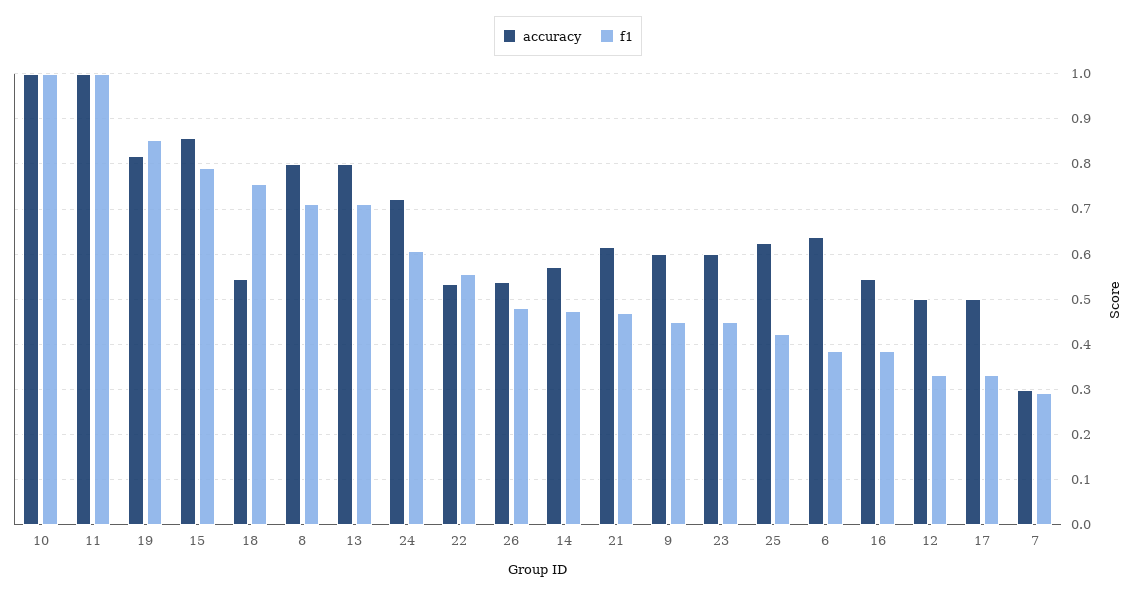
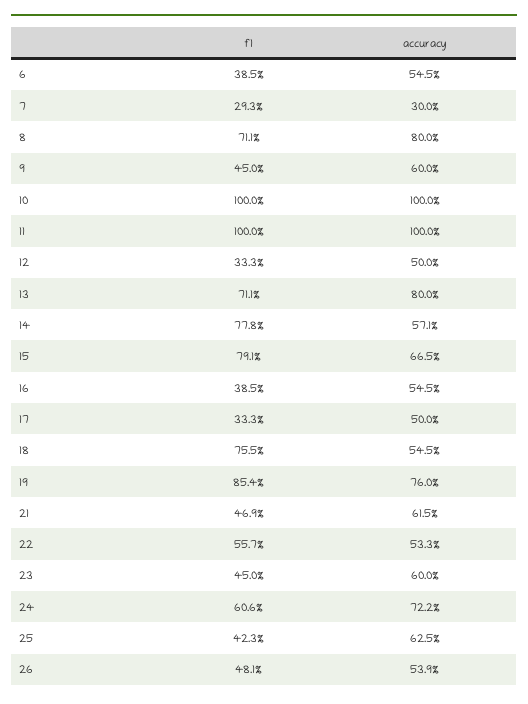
  {
    "accuracy": {
      "10": 1,
      "11": 1,
-     "19": 0.82,
+     "19": 0.76,
-     "15": 0.86,
+     "15": 0.665,
      "18": 0.545,
      "8": 0.8,
      "13": 0.8,
      "24": 0.722,
      "22": 0.533,
      "26": 0.539,
      "14": 0.571,
      "21": 0.615,
      "9": 0.6,
      "23": 0.6,
      "25": 0.625,
-     "6": 0.64,
+     "6": 0.545,
      "16": 0.545,
      "12": 0.5,
      "17": 0.5,
      "7": 0.3
    },
    "f1": {
      "10": 1,
      "11": 1,
      "19": 0.854,
      "15": 0.791,
      "18": 0.755,
      "8": 0.711,
      "13": 0.711,
      "24": 0.606,
      "22": 0.557,
      "26": 0.481,
-     "14": 0.48,
+     "14": 0.778,
      "21": 0.469,
      "9": 0.45,
      "23": 0.45,
      "25": 0.423,
      "6": 0.385,
      "16": 0.385,
      "12": 0.333,
      "17": 0.333,
      "7": 0.293
    }
  }

